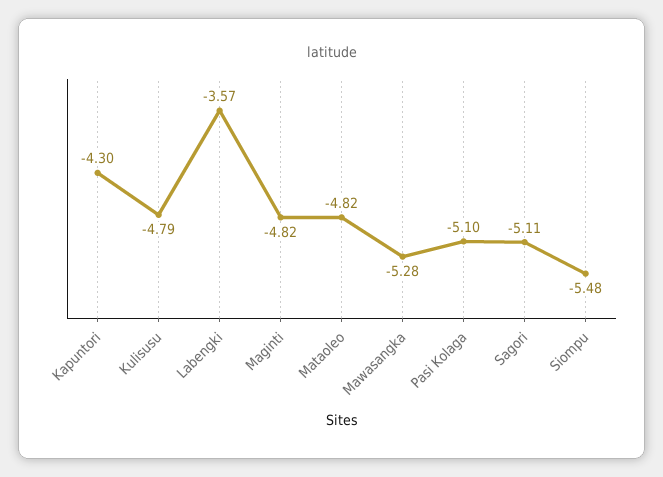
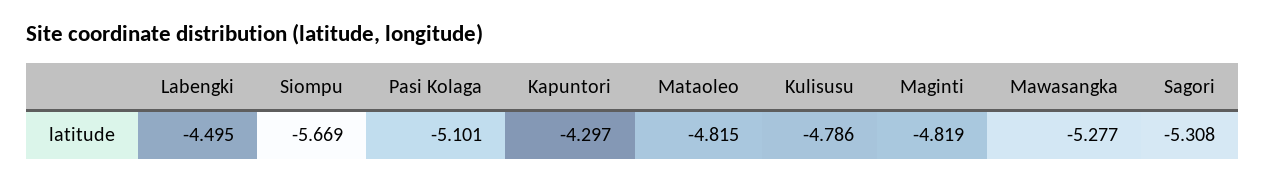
  {
    "Kapuntori": -4.297,
    "Kulisusu": -4.786,
-   "Labengki": -3.57,
+   "Labengki": -4.495,
    "Maginti": -4.819,
    "Mataoleo": -4.815,
    "Mawasangka": -5.277,
    "Pasi Kolaga": -5.101,
-   "Sagori": -5.11,
+   "Sagori": -5.308,
-   "Siompu": -5.48
+   "Siompu": -5.669
  }

